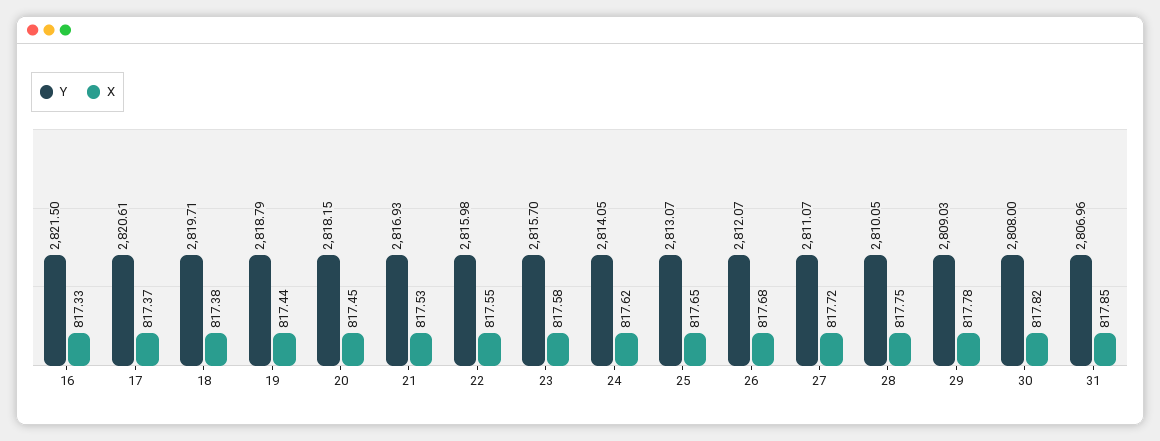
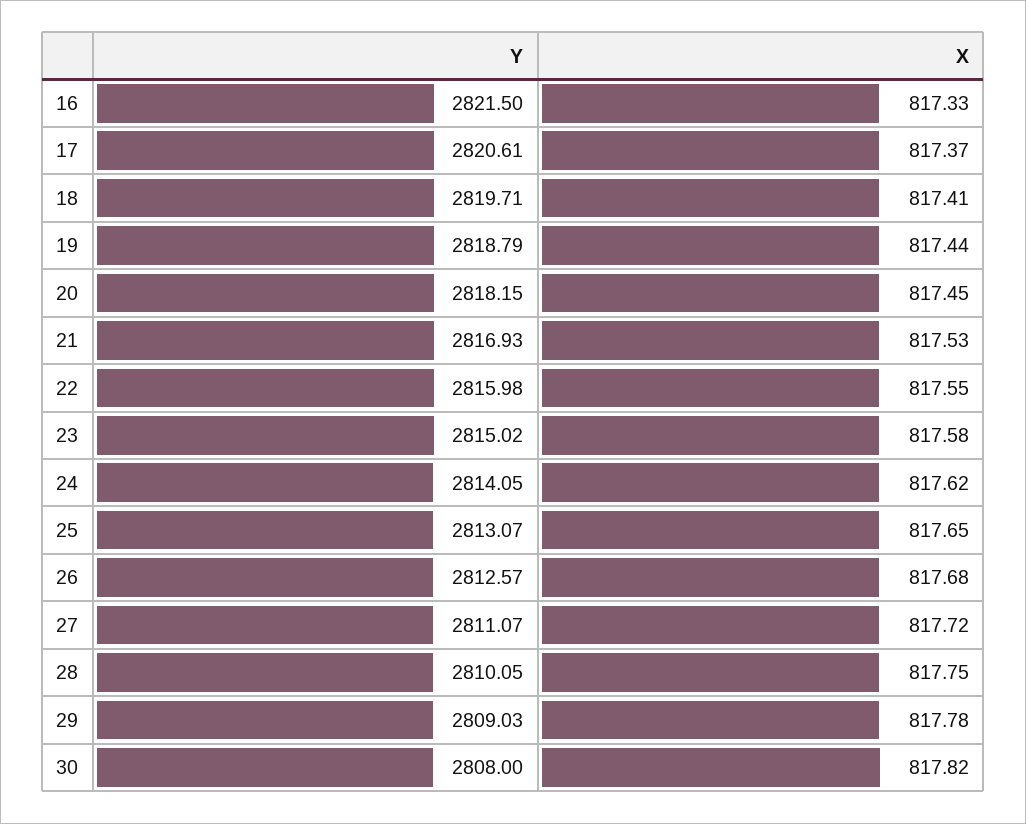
  {
    "Y": {
      "16": 2821.5,
      "17": 2820.61,
      "18": 2819.71,
      "19": 2818.79,
      "20": 2818.15,
      "21": 2816.93,
      "22": 2815.98,
-     "23": 2815.7,
+     "23": 2815.02,
      "24": 2814.05,
      "25": 2813.07,
-     "26": 2812.07,
+     "26": 2812.57,
      "27": 2811.07,
      "28": 2810.05,
      "29": 2809.03,
-     "30": 2808,
+     "30": 2808
-     "31": 2806.96
    },
    "X": {
      "16": 817.33,
      "17": 817.37,
-     "18": 817.38,
+     "18": 817.41,
      "19": 817.44,
      "20": 817.45,
      "21": 817.53,
      "22": 817.55,
      "23": 817.58,
      "24": 817.62,
      "25": 817.65,
      "26": 817.68,
      "27": 817.72,
      "28": 817.75,
      "29": 817.78,
-     "30": 817.82,
+     "30": 817.82
-     "31": 817.85
    }
  }

